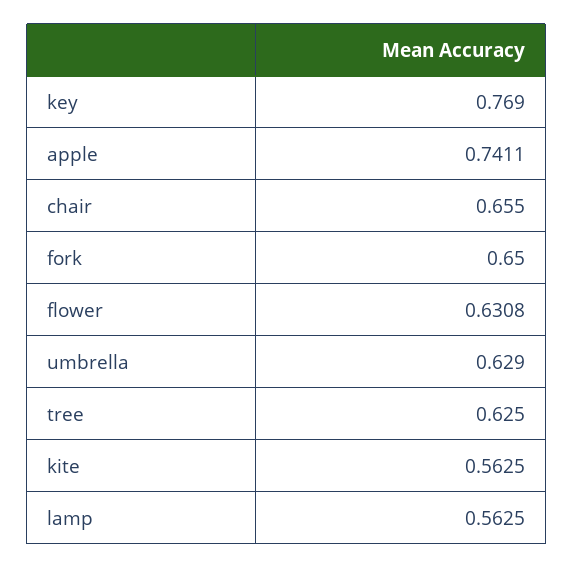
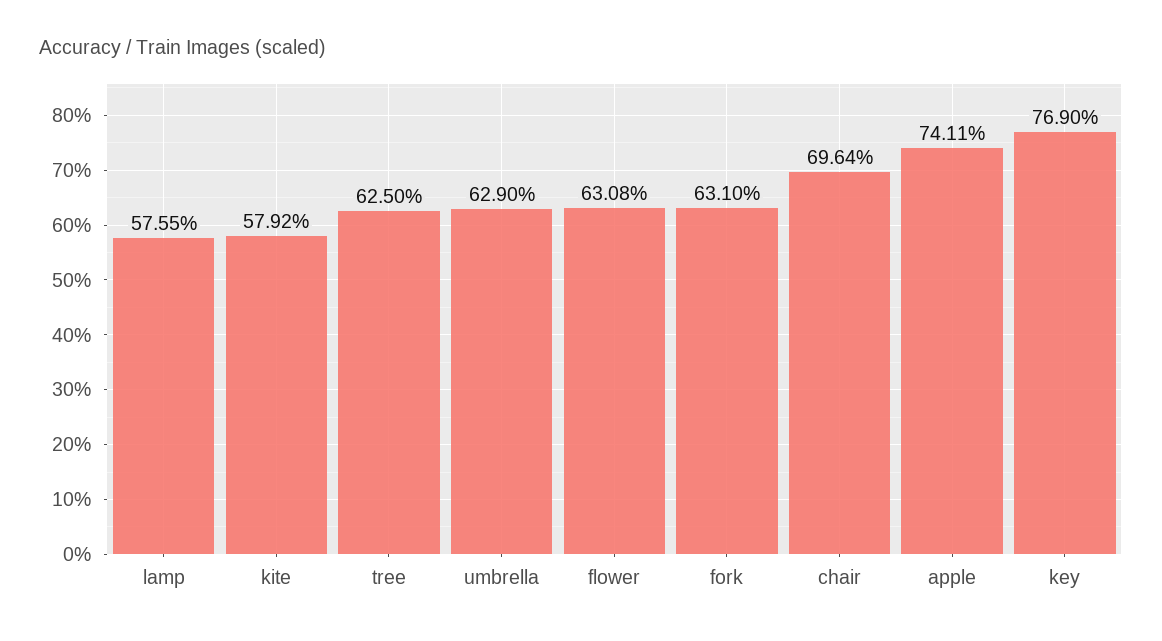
  {
    "key": 0.769,
    "apple": 0.7411,
-   "chair": 0.655,
+   "chair": 0.6964,
-   "fork": 0.65,
+   "fork": 0.631,
    "flower": 0.6308,
    "umbrella": 0.629,
    "tree": 0.625,
-   "kite": 0.5625,
+   "kite": 0.5792,
-   "lamp": 0.5625
+   "lamp": 0.5755
  }

